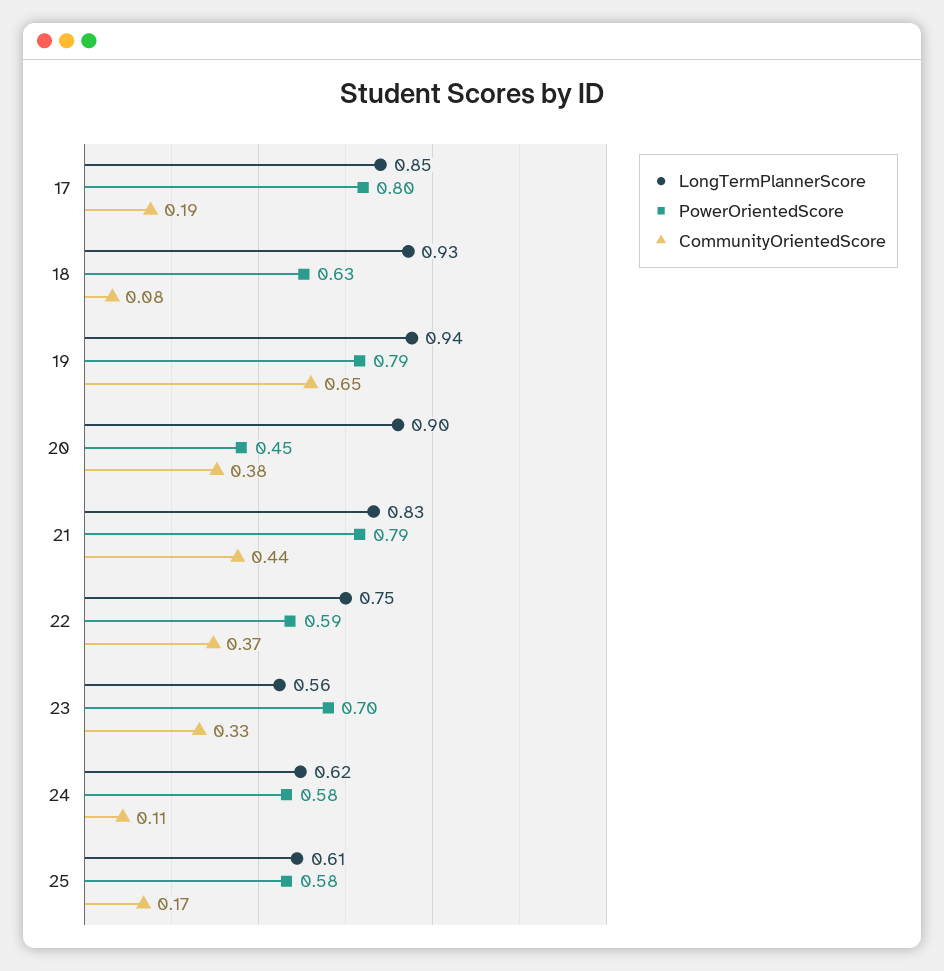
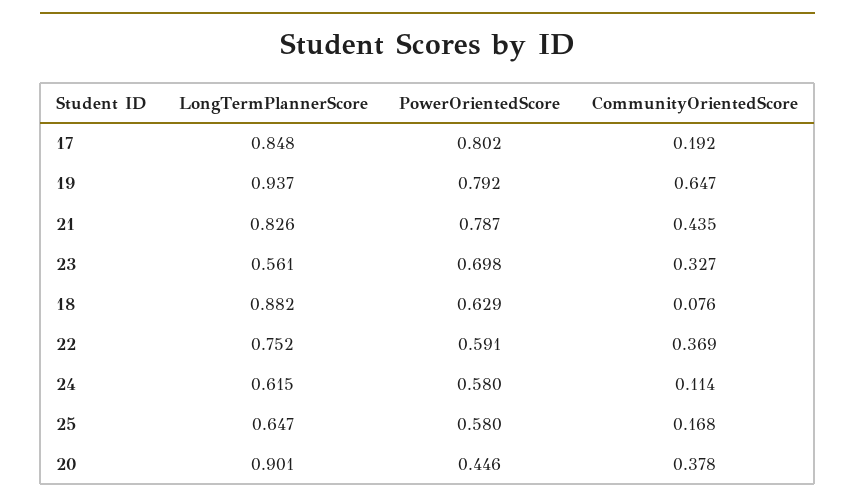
  {
    "LongTermPlannerScore": {
      "17": 0.848,
-     "18": 0.93,
+     "18": 0.882,
      "19": 0.937,
      "20": 0.901,
      "21": 0.826,
      "22": 0.752,
      "23": 0.561,
      "24": 0.615,
-     "25": 0.61
+     "25": 0.647
    },
    "PowerOrientedScore": {
      "17": 0.802,
      "18": 0.629,
      "19": 0.792,
      "20": 0.446,
      "21": 0.787,
      "22": 0.591,
      "23": 0.698,
      "24": 0.58,
      "25": 0.58
    },
    "CommunityOrientedScore": {
      "17": 0.192,
      "18": 0.076,
      "19": 0.647,
      "20": 0.378,
      "21": 0.435,
      "22": 0.369,
      "23": 0.327,
      "24": 0.114,
      "25": 0.168
    }
  }

